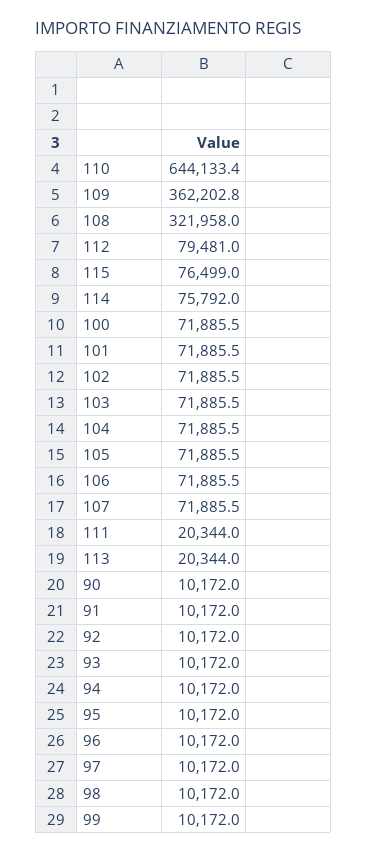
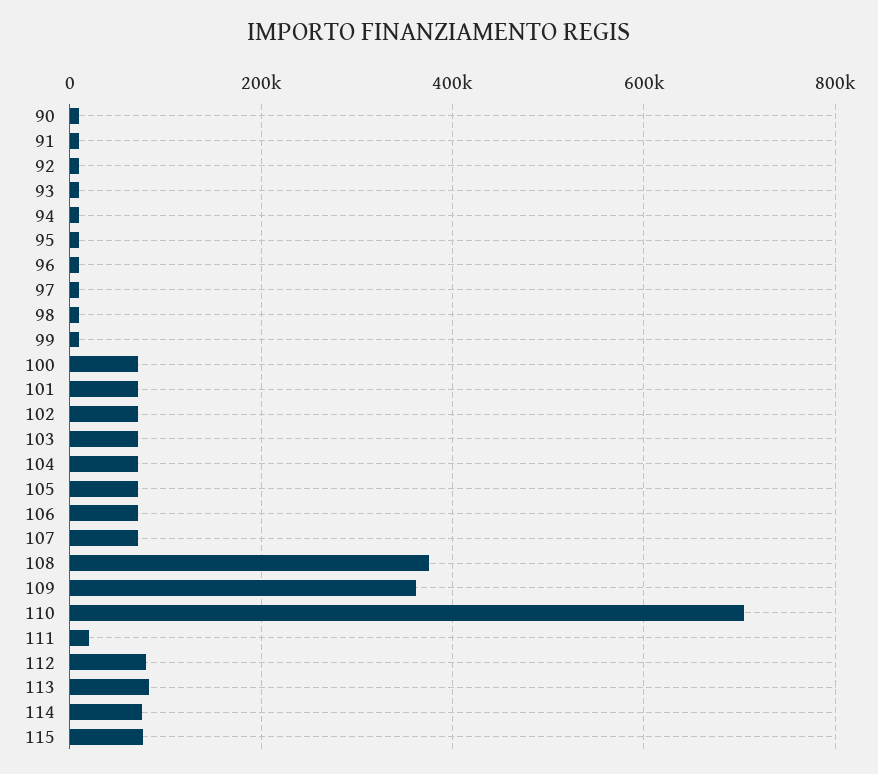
  {
-   "110": 644133.4,
+   "110": 700000,
    "109": 362202.8,
-   "108": 321958,
+   "108": 380000,
    "112": 79481,
    "115": 76499,
    "114": 75792,
    "100": 71885.5,
    "101": 71885.5,
    "102": 71885.5,
    "103": 71885.5,
    "104": 71885.5,
    "105": 71885.5,
    "106": 71885.5,
    "107": 71885.5,
    "111": 20344,
-   "113": 20344,
+   "113": 80000,
    "90": 10172,
    "91": 10172,
    "92": 10172,
    "93": 10172,
    "94": 10172,
    "95": 10172,
    "96": 10172,
    "97": 10172,
    "98": 10172,
    "99": 10172
  }

